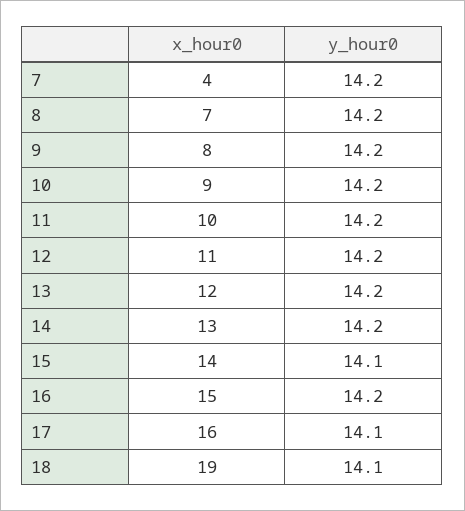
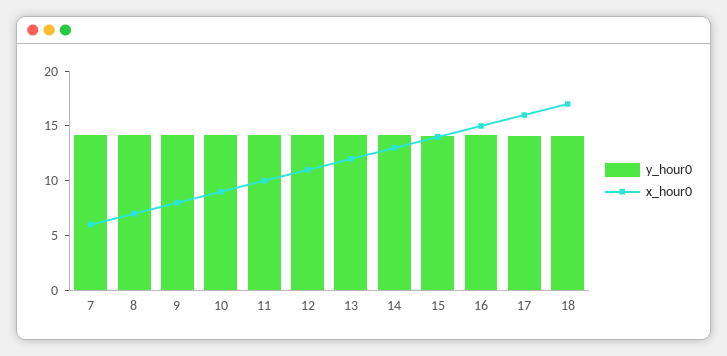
  {
    "x_hour0": {
-     "7": 4,
+     "7": 6,
      "8": 7,
      "9": 8,
      "10": 9,
      "11": 10,
      "12": 11,
      "13": 12,
      "14": 13,
      "15": 14,
      "16": 15,
      "17": 16,
-     "18": 19
+     "18": 17
    },
    "y_hour0": {
      "7": 14.2,
      "8": 14.2,
      "9": 14.2,
      "10": 14.2,
      "11": 14.2,
      "12": 14.2,
      "13": 14.2,
      "14": 14.2,
      "15": 14.1,
      "16": 14.2,
      "17": 14.1,
      "18": 14.1
    }
  }

